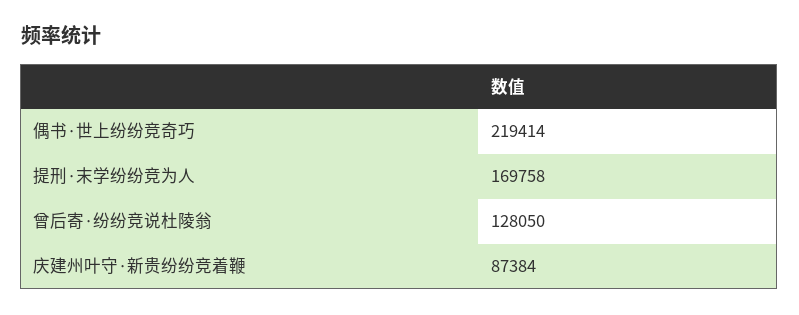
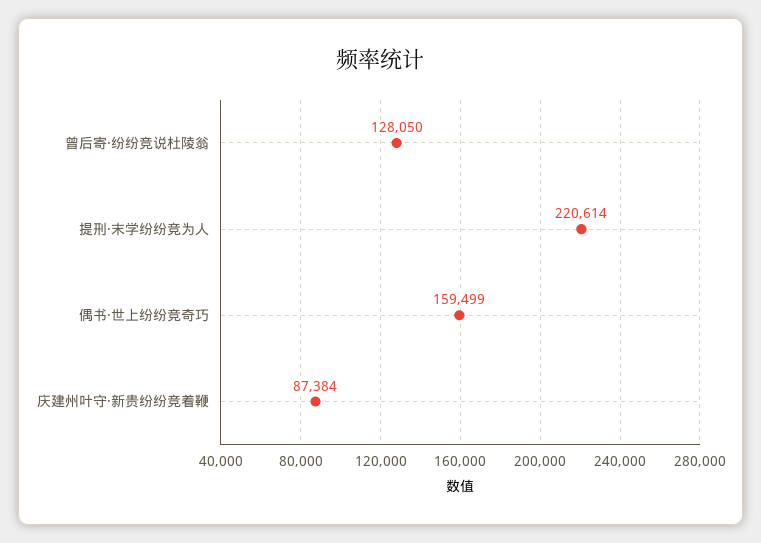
  {
-   "偶书·世上纷纷竞奇巧": 219414,
+   "偶书·世上纷纷竞奇巧": 159499,
-   "提刑·末学纷纷竞为人": 169758,
+   "提刑·末学纷纷竞为人": 220614,
    "曾后寄·纷纷竞说杜陵翁": 128050,
    "庆建州叶守·新贵纷纷竞着鞭": 87384
  }

